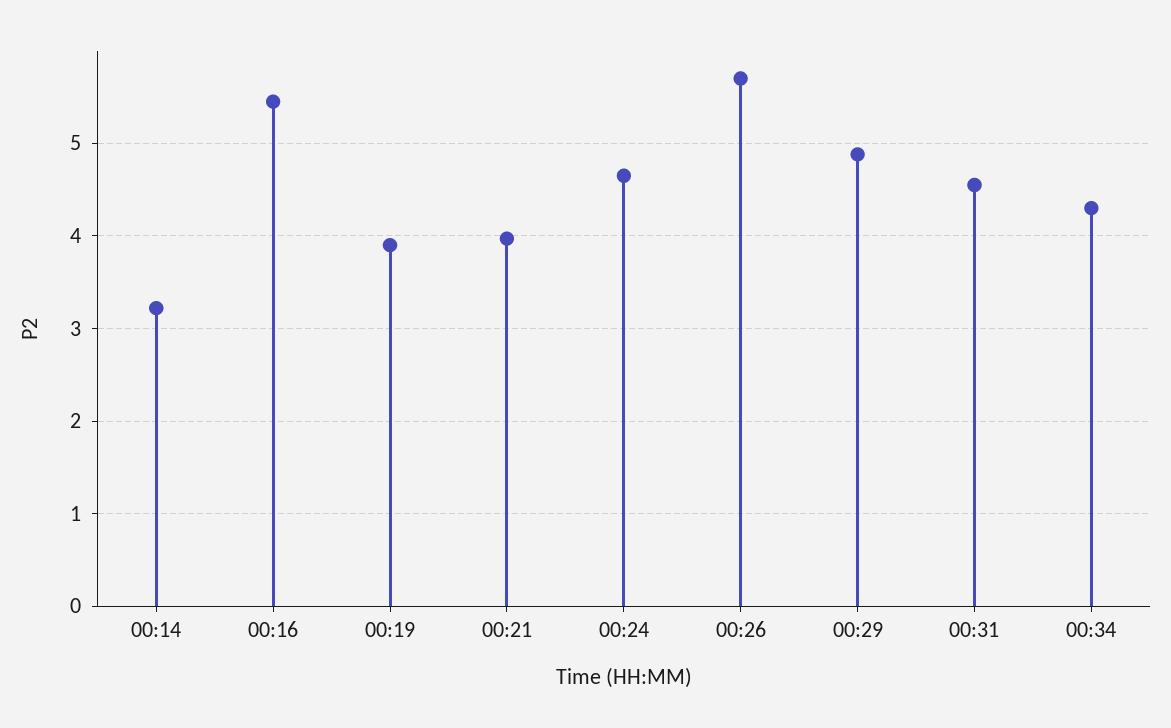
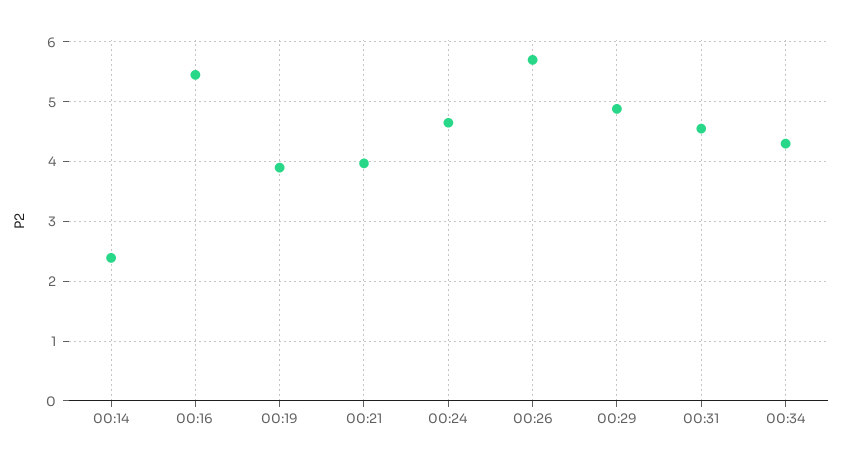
  {
-   "00:14": 3.2,
+   "00:14": 2.4,
    "00:16": 5.5,
    "00:19": 3.9,
    "00:21": 4,
    "00:24": 4.7,
    "00:26": 5.7,
    "00:29": 4.9,
    "00:31": 4.6,
    "00:34": 4.3
  }

